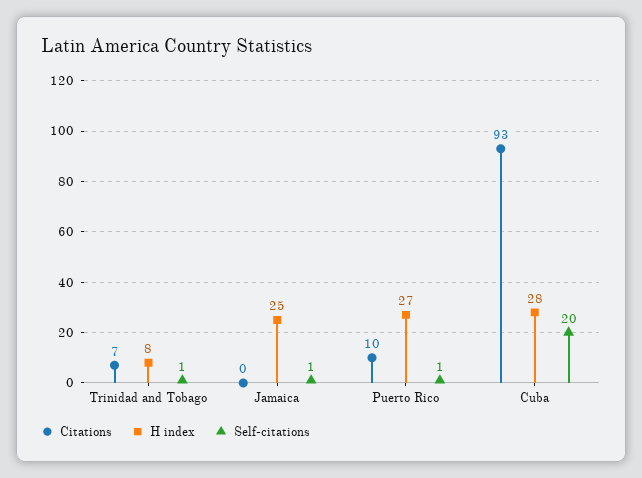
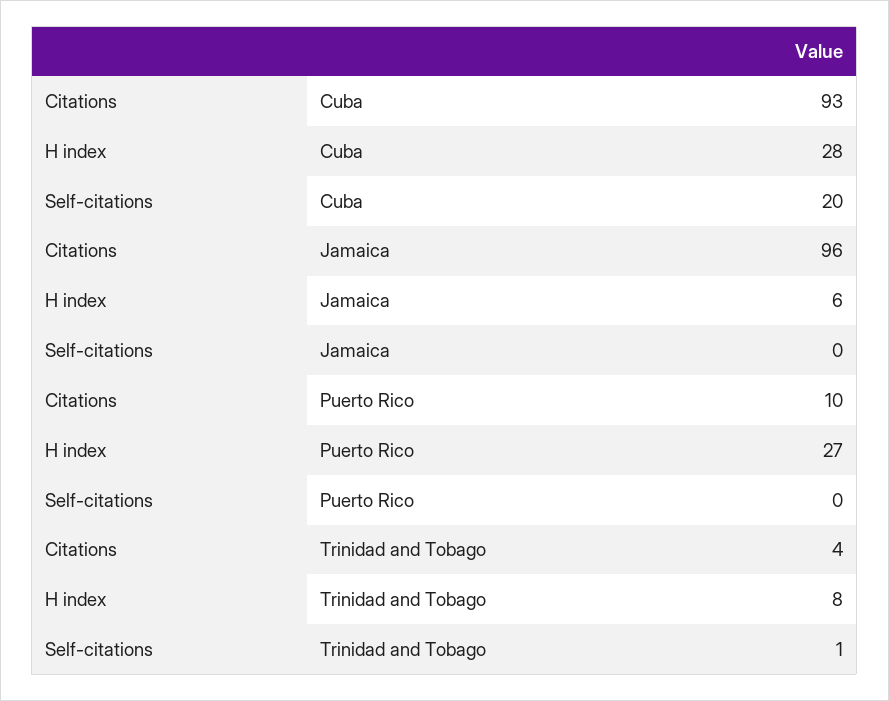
  {
    "Citations": {
-     "Trinidad and Tobago": 7,
+     "Trinidad and Tobago": 4,
-     "Jamaica": 0,
+     "Jamaica": 96,
      "Puerto Rico": 10,
      "Cuba": 93
    },
    "H index": {
      "Trinidad and Tobago": 8,
-     "Jamaica": 25,
+     "Jamaica": 6,
      "Puerto Rico": 27,
      "Cuba": 28
    },
    "Self-citations": {
      "Trinidad and Tobago": 1,
-     "Jamaica": 1,
+     "Jamaica": 0,
-     "Puerto Rico": 1,
+     "Puerto Rico": 0,
      "Cuba": 20
    }
  }

